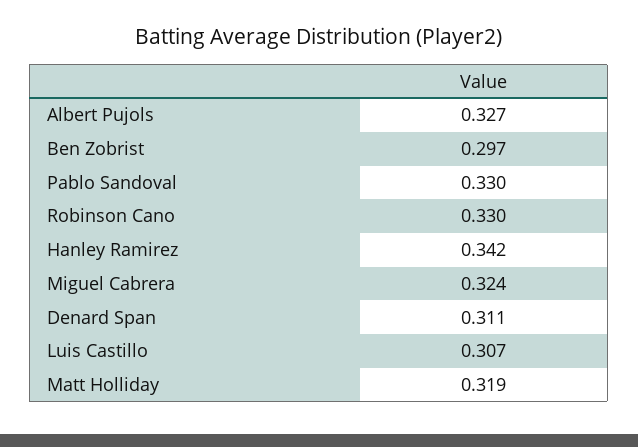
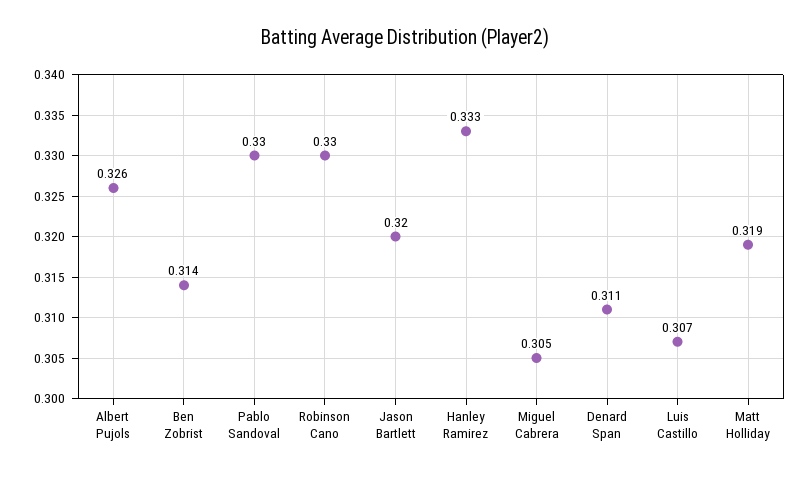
  {
-   "Albert Pujols": 0.327,
+   "Albert Pujols": 0.326,
-   "Ben Zobrist": 0.297,
+   "Ben Zobrist": 0.314,
    "Pablo Sandoval": 0.33,
    "Robinson Cano": 0.33,
-   "Hanley Ramirez": 0.342,
+   "Hanley Ramirez": 0.333,
-   "Miguel Cabrera": 0.324,
+   "Miguel Cabrera": 0.305,
    "Denard Span": 0.311,
    "Luis Castillo": 0.307,
-   "Matt Holliday": 0.319
+   "Matt Holliday": 0.319,
+   "Jason Bartlett": 0.32
  }

